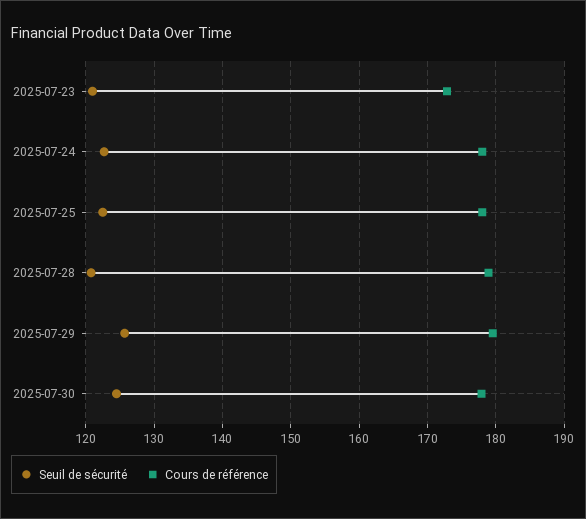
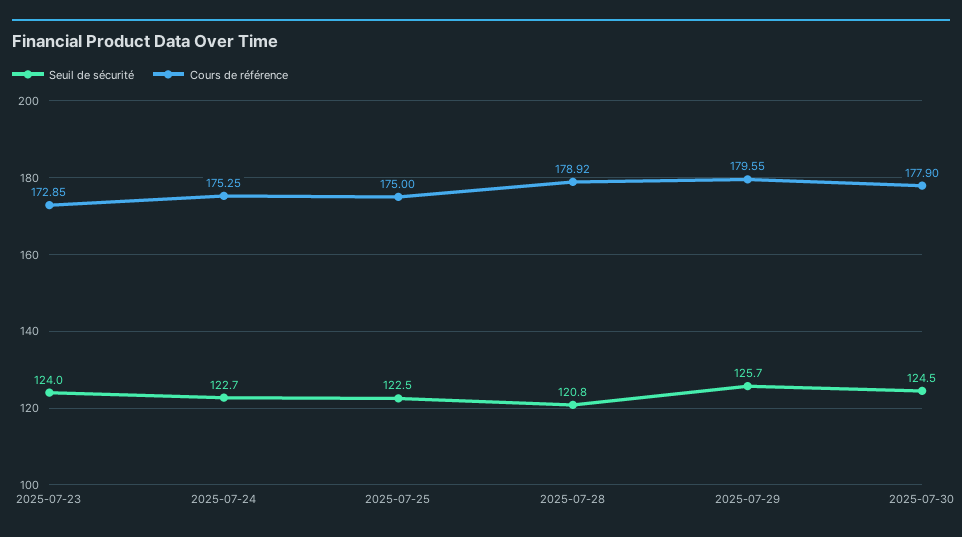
  {
    "Seuil de sécurité": {
-     "2025-07-23": 121,
+     "2025-07-23": 124,
      "2025-07-24": 122.7,
      "2025-07-25": 122.5,
      "2025-07-28": 120.8,
      "2025-07-29": 125.7,
      "2025-07-30": 124.5
    },
    "Cours de référence": {
      "2025-07-23": 172.85,
-     "2025-07-24": 178,
+     "2025-07-24": 175.25,
-     "2025-07-25": 178,
+     "2025-07-25": 175,
      "2025-07-28": 178.92,
      "2025-07-29": 179.55,
      "2025-07-30": 177.9
    }
  }

